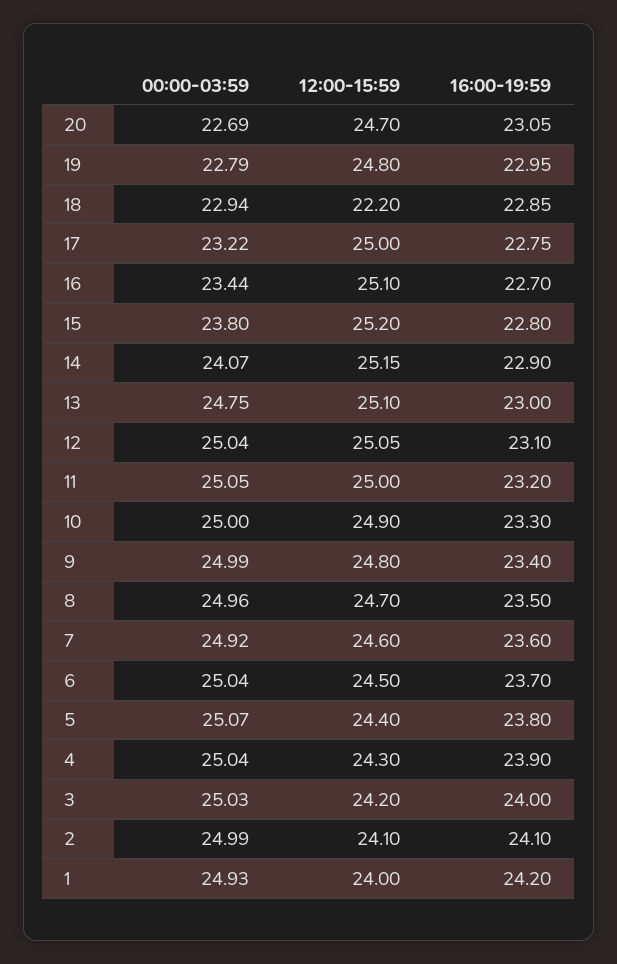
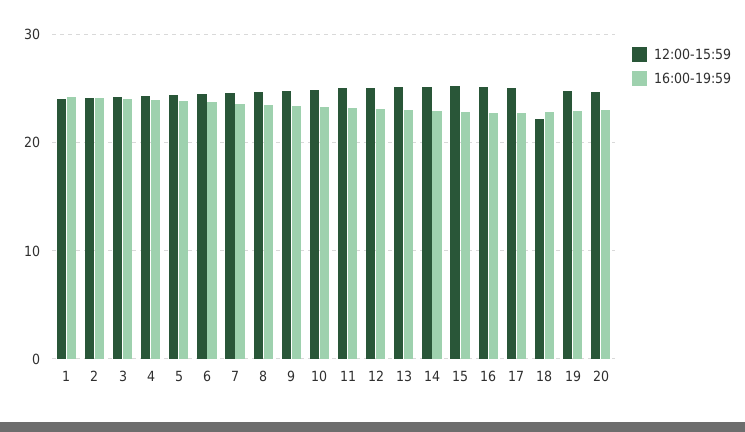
  {
-   "00:00-03:59": {
-     "20": 22.69,
-     "19": 22.79,
-     "18": 22.94,
-     "17": 23.22,
-     "16": 23.44,
-     "15": 23.8,
-     "14": 24.07,
-     "13": 24.75,
-     "12": 25.04,
-     "11": 25.05,
-     "10": 25,
-     "9": 24.99,
-     "8": 24.96,
-     "7": 24.92,
-     "6": 25.04,
-     "5": 25.07,
-     "4": 25.04,
-     "3": 25.03,
-     "2": 24.99,
-     "1": 24.93
-   },
    "12:00-15:59": {
      "20": 24.7,
      "19": 24.8,
      "18": 22.2,
      "17": 25,
      "16": 25.1,
      "15": 25.2,
      "14": 25.15,
      "13": 25.1,
      "12": 25.05,
      "11": 25,
      "10": 24.9,
      "9": 24.8,
      "8": 24.7,
      "7": 24.6,
      "6": 24.5,
      "5": 24.4,
      "4": 24.3,
      "3": 24.2,
      "2": 24.1,
      "1": 24
    },
    "16:00-19:59": {
      "20": 23.05,
      "19": 22.95,
      "18": 22.85,
      "17": 22.75,
      "16": 22.7,
      "15": 22.8,
      "14": 22.9,
      "13": 23,
      "12": 23.1,
      "11": 23.2,
      "10": 23.3,
      "9": 23.4,
      "8": 23.5,
      "7": 23.6,
      "6": 23.7,
      "5": 23.8,
      "4": 23.9,
      "3": 24,
      "2": 24.1,
      "1": 24.2
    }
  }

